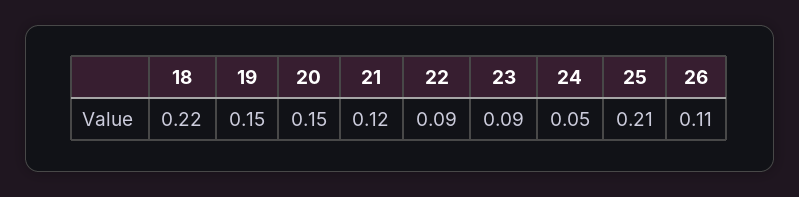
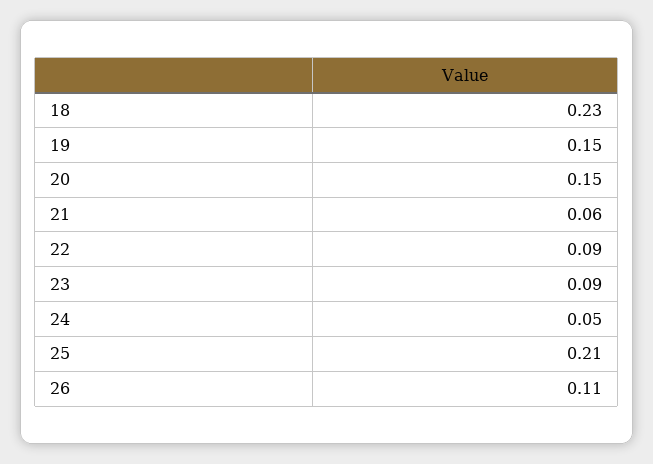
  {
-   "18": 0.22,
+   "18": 0.23,
    "19": 0.15,
    "20": 0.15,
-   "21": 0.12,
+   "21": 0.06,
    "22": 0.09,
    "23": 0.09,
    "24": 0.05,
    "25": 0.21,
    "26": 0.11
  }

